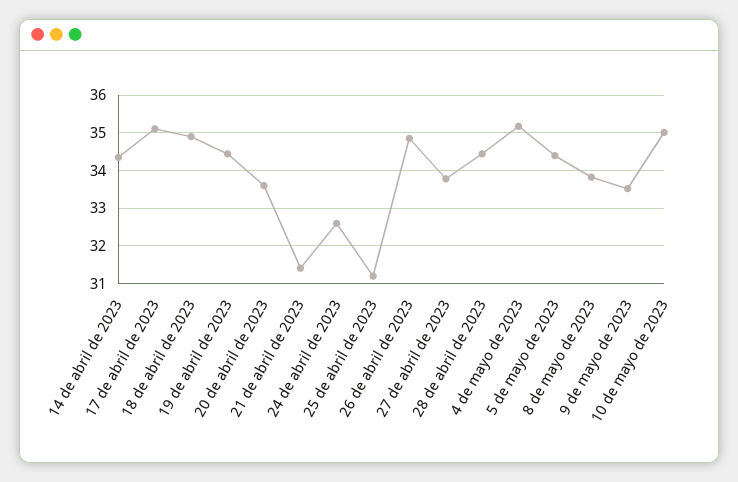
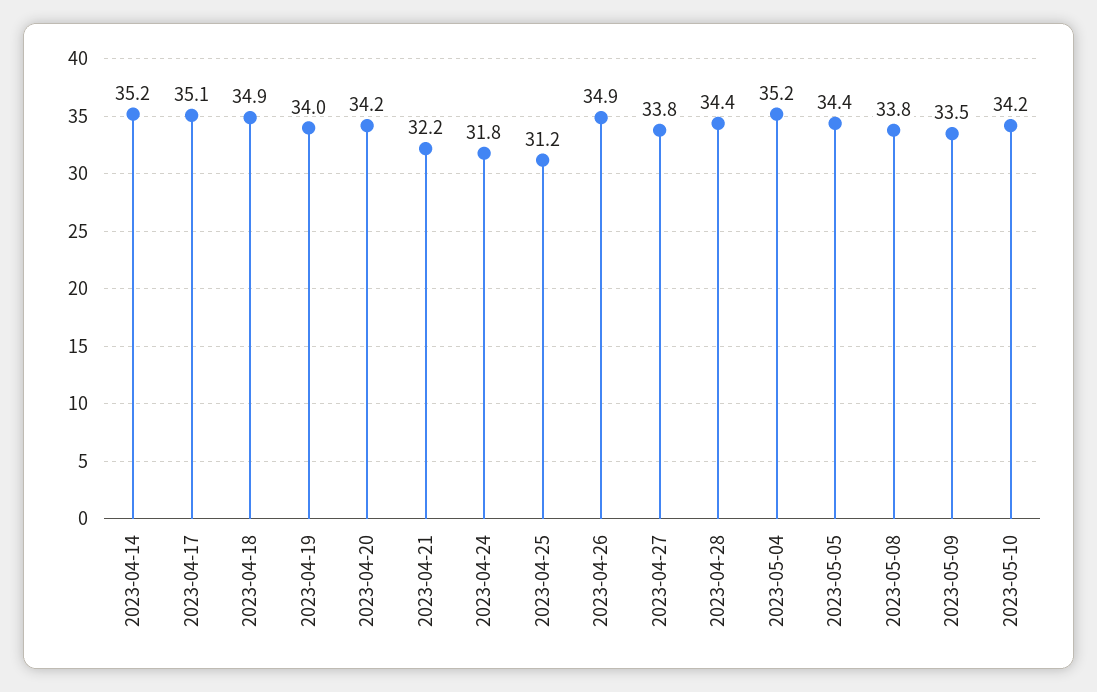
  {
-   "14 de abril de 2023": 34.4,
+   "14 de abril de 2023": 35.2,
    "17 de abril de 2023": 35.1,
    "18 de abril de 2023": 34.9,
-   "19 de abril de 2023": 34.4,
+   "19 de abril de 2023": 34,
-   "20 de abril de 2023": 33.6,
+   "20 de abril de 2023": 34.2,
-   "21 de abril de 2023": 31.4,
+   "21 de abril de 2023": 32.2,
-   "24 de abril de 2023": 32.6,
+   "24 de abril de 2023": 31.8,
    "25 de abril de 2023": 31.2,
    "26 de abril de 2023": 34.9,
    "27 de abril de 2023": 33.8,
    "28 de abril de 2023": 34.4,
    "4 de mayo de 2023": 35.2,
    "5 de mayo de 2023": 34.4,
    "8 de mayo de 2023": 33.8,
    "9 de mayo de 2023": 33.5,
-   "10 de mayo de 2023": 35
+   "10 de mayo de 2023": 34.2
  }

